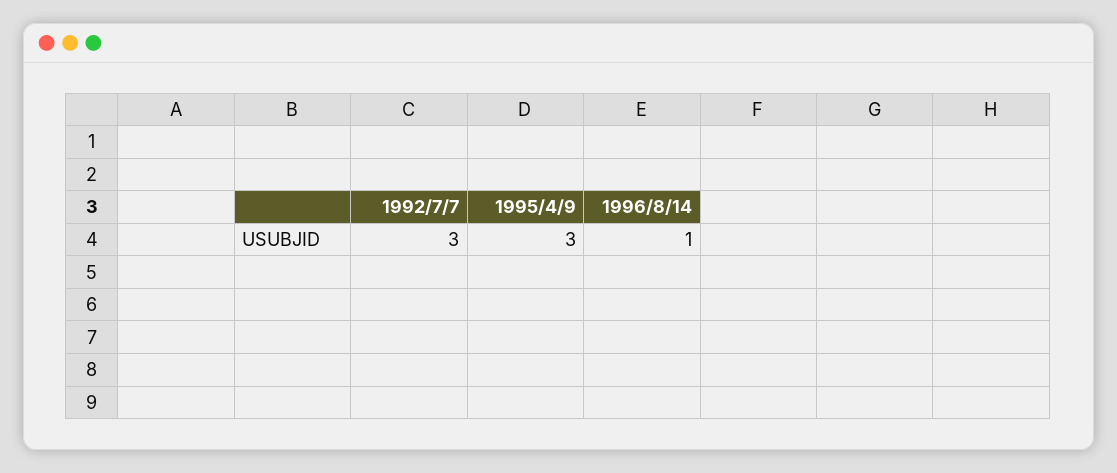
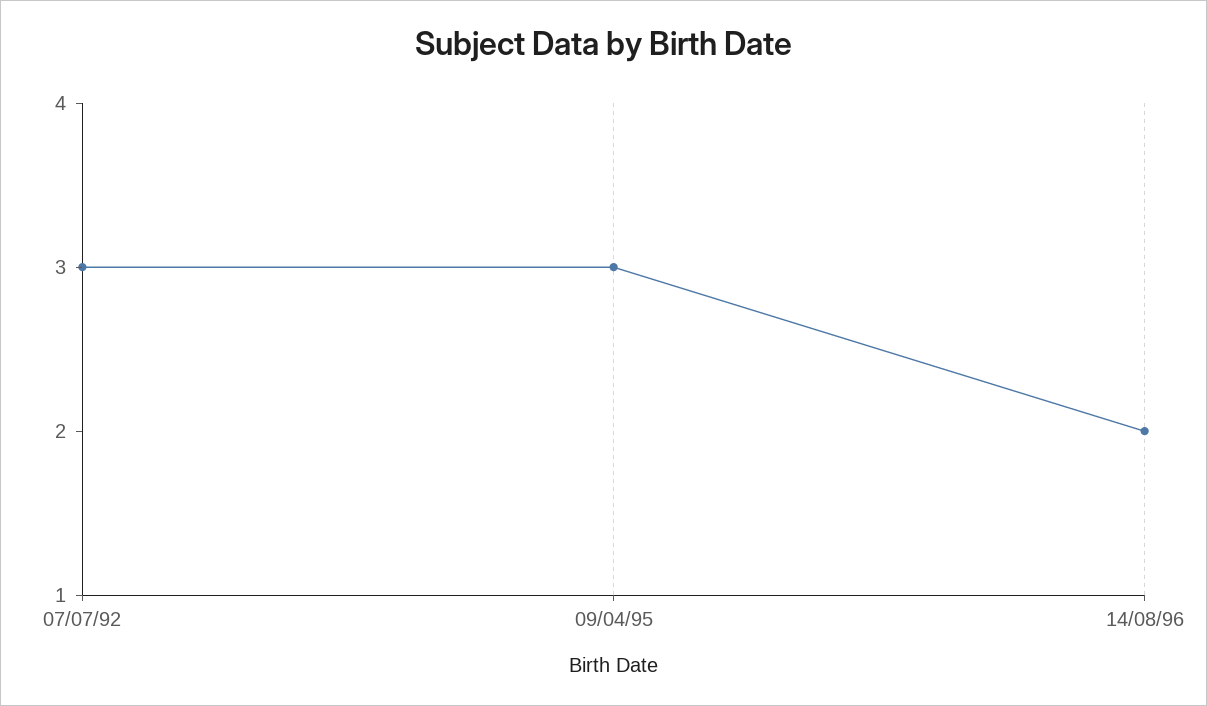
  {
    "1992/7/7": 3,
    "1995/4/9": 3,
-   "1996/8/14": 1
+   "1996/8/14": 2
  }

